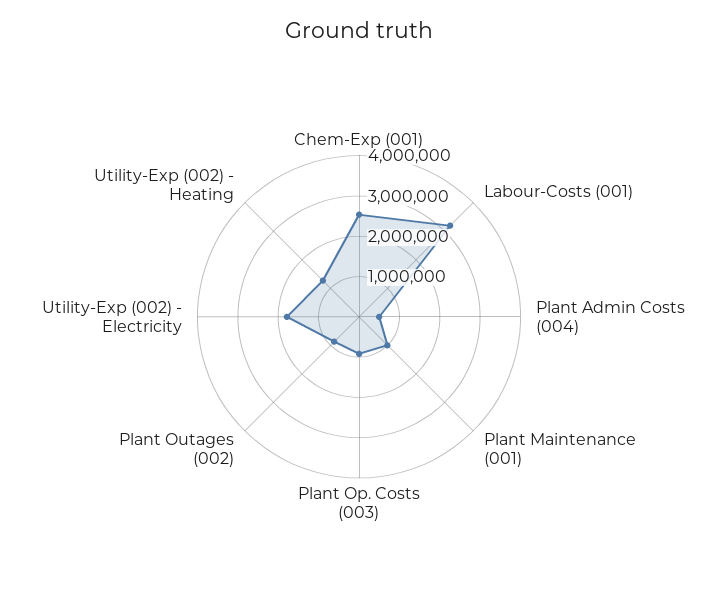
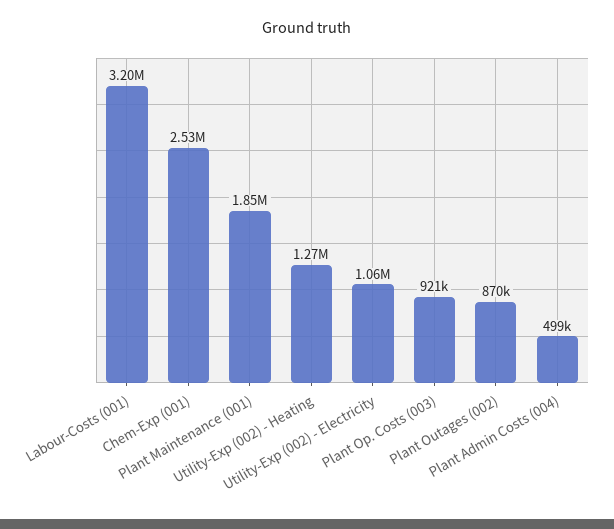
  {
    "Chem-Exp (001)": 2530000,
    "Labour-Costs (001)": 3200000,
    "Plant Admin Costs (004)": 499000,
-   "Plant Maintenance (001)": 1000000,
+   "Plant Maintenance (001)": 1850000,
    "Plant Op. Costs (003)": 921000,
    "Plant Outages (002)": 870000,
-   "Utility-Exp (002) - Electricity": 1800000,
+   "Utility-Exp (002) - Electricity": 1060000,
    "Utility-Exp (002) - Heating": 1270000
  }

